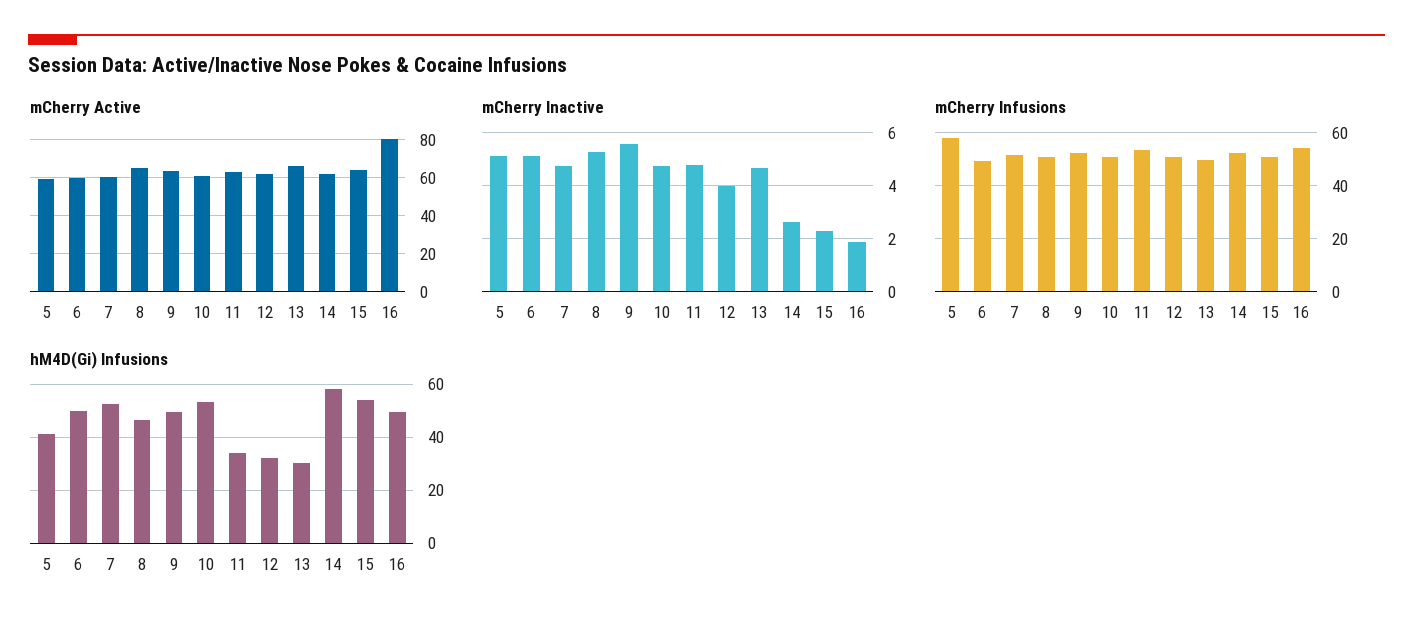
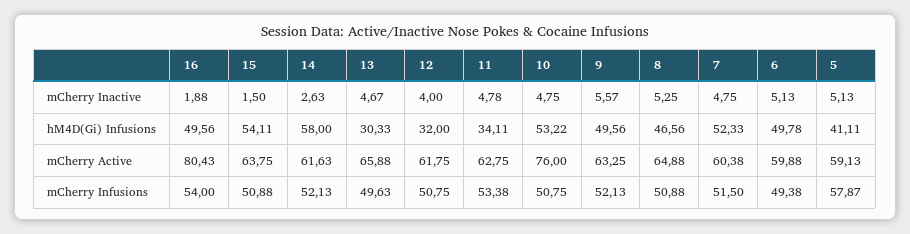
  {
    "mCherry Active": {
      "5": 59.13,
      "6": 59.88,
      "7": 60.38,
      "8": 64.88,
      "9": 63.25,
-     "10": 60,
+     "10": 76,
      "11": 62.75,
      "12": 61.75,
      "13": 65.88,
      "14": 61.63,
      "15": 63.75,
      "16": 80.43
    },
    "mCherry Inactive": {
      "5": 5.13,
      "6": 5.13,
      "7": 4.75,
      "8": 5.25,
      "9": 5.57,
      "10": 4.75,
      "11": 4.78,
      "12": 4,
      "13": 4.67,
      "14": 2.63,
-     "15": 2.25,
+     "15": 1.5,
      "16": 1.88
    },
    "mCherry Infusions": {
      "5": 57.87,
      "6": 49.38,
      "7": 51.5,
      "8": 50.88,
      "9": 52.13,
      "10": 50.75,
      "11": 53.38,
      "12": 50.75,
      "13": 49.63,
      "14": 52.13,
      "15": 50.88,
      "16": 54
    },
    "hM4D(Gi) Infusions": {
      "5": 41.11,
      "6": 49.78,
      "7": 52.33,
      "8": 46.56,
      "9": 49.56,
      "10": 53.22,
      "11": 34.11,
      "12": 32,
      "13": 30.33,
      "14": 58,
      "15": 54.11,
      "16": 49.56
    }
  }

